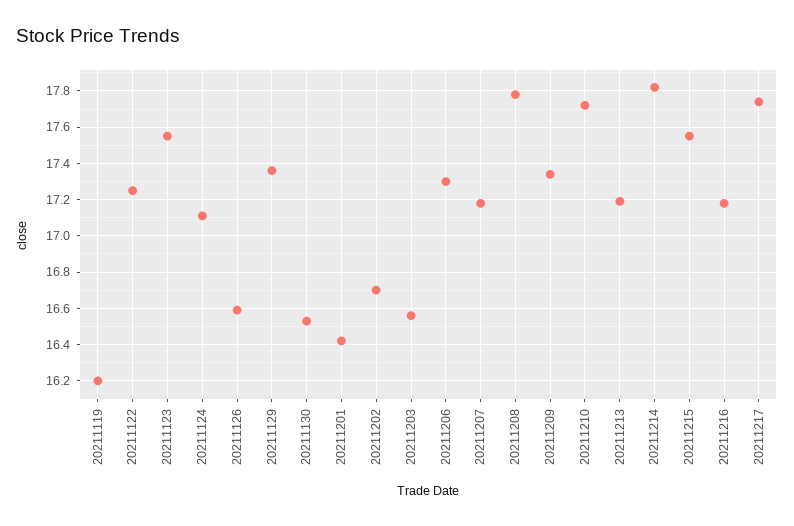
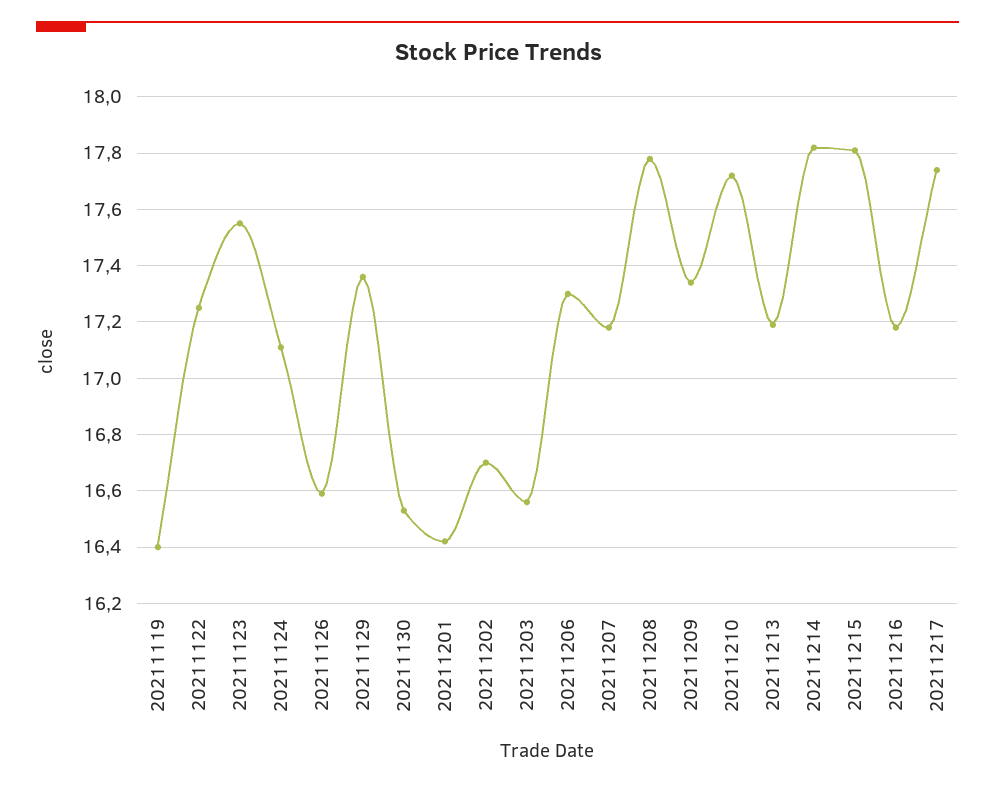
  {
-   "20211119": 16.2,
+   "20211119": 16.4,
    "20211122": 17.25,
    "20211123": 17.55,
    "20211124": 17.1,
    "20211126": 16.6,
    "20211129": 17.35,
    "20211130": 16.55,
    "20211201": 16.4,
    "20211202": 16.7,
    "20211203": 16.55,
    "20211206": 17.3,
    "20211207": 17.2,
    "20211208": 17.8,
    "20211209": 17.35,
    "20211210": 17.7,
    "20211213": 17.2,
    "20211214": 17.8,
-   "20211215": 17.55,
+   "20211215": 17.8,
    "20211216": 17.2,
    "20211217": 17.75
  }

